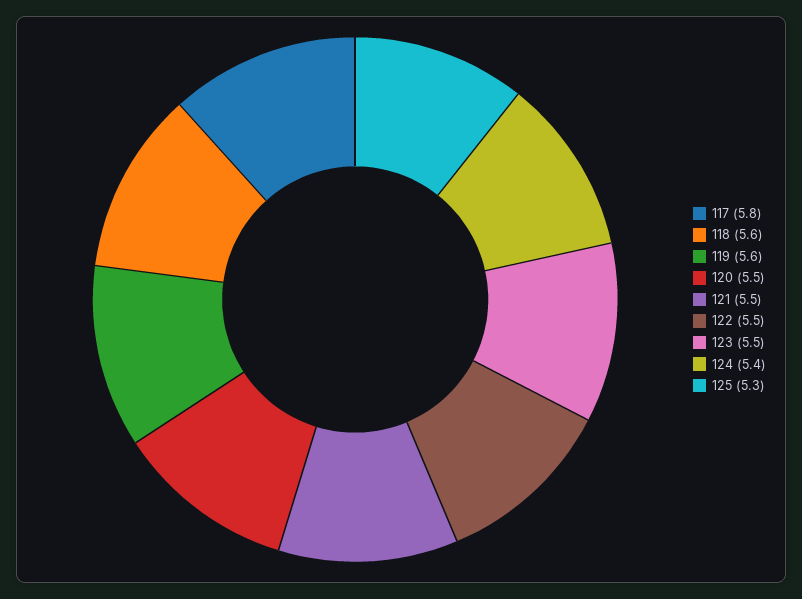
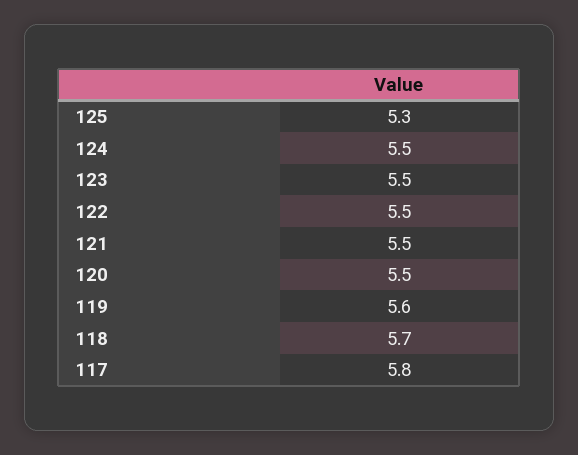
  {
    "117": 5.8,
-   "118": 5.6,
+   "118": 5.7,
    "119": 5.6,
    "120": 5.5,
    "121": 5.5,
    "122": 5.5,
    "123": 5.5,
-   "124": 5.4,
+   "124": 5.5,
    "125": 5.3
  }

